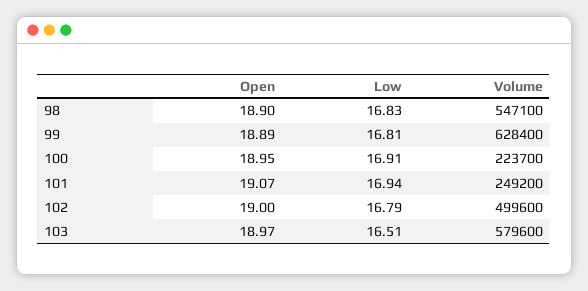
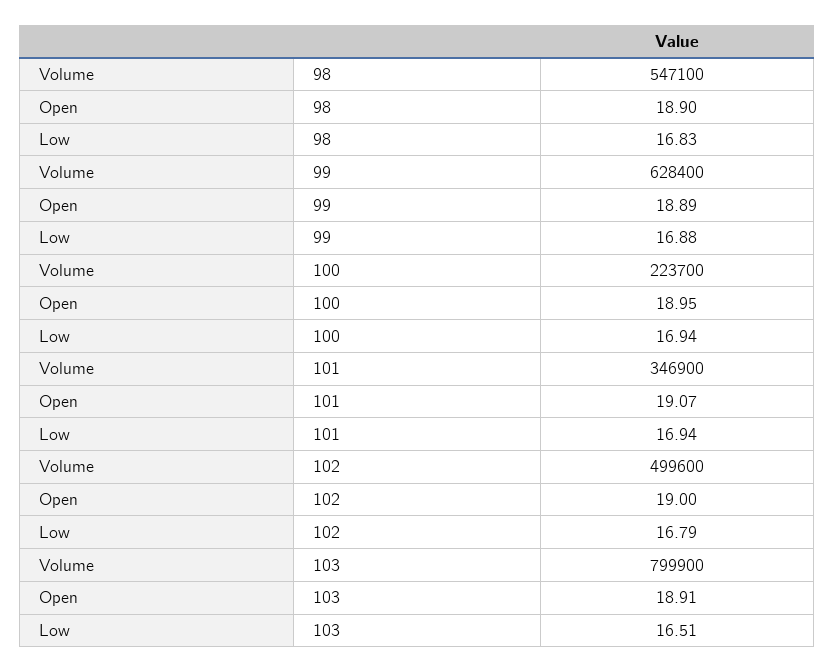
  {
    "Open": {
      "98": 18.9,
      "99": 18.89,
      "100": 18.95,
      "101": 19.07,
      "102": 19,
-     "103": 18.97
+     "103": 18.91
    },
    "Low": {
      "98": 16.83,
-     "99": 16.81,
+     "99": 16.88,
-     "100": 16.91,
+     "100": 16.94,
      "101": 16.94,
      "102": 16.79,
      "103": 16.51
    },
    "Volume": {
      "98": 547100,
      "99": 628400,
      "100": 223700,
-     "101": 249200,
+     "101": 346900,
      "102": 499600,
-     "103": 579600
+     "103": 799900
    }
  }

